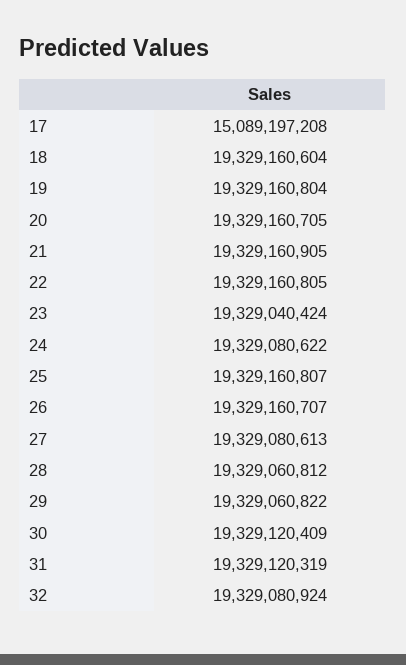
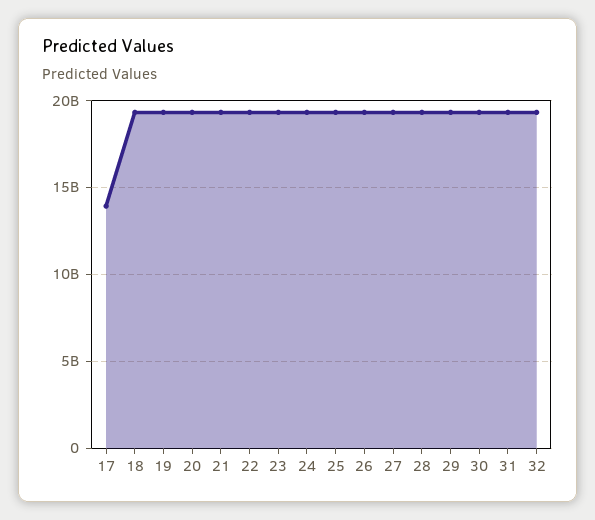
  {
-   "17": 15089197208,
+   "17": 14000000000,
    "18": 19329160604,
    "19": 19329160804,
    "20": 19329160705,
    "21": 19329160905,
    "22": 19329160805,
    "23": 19329040424,
    "24": 19329080622,
    "25": 19329160807,
    "26": 19329160707,
    "27": 19329080613,
    "28": 19329060812,
    "29": 19329060822,
    "30": 19329120409,
    "31": 19329120319,
    "32": 19329080924
  }

